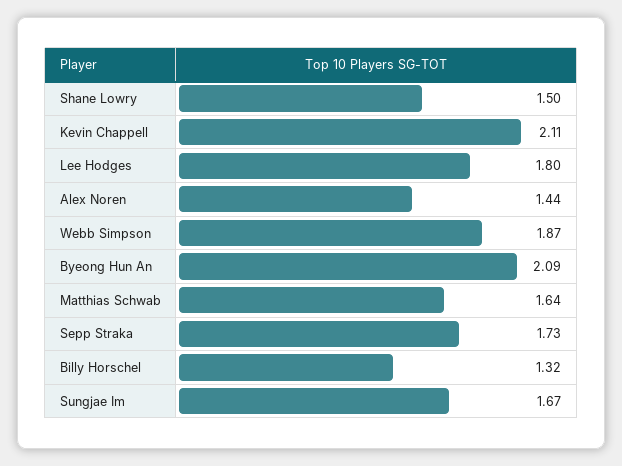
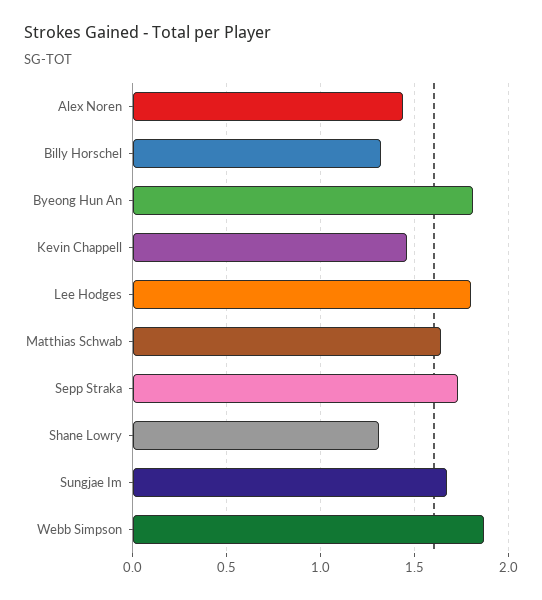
  {
-   "Shane Lowry": 1.5,
+   "Shane Lowry": 1.3,
-   "Kevin Chappell": 2.11,
+   "Kevin Chappell": 1.45,
    "Lee Hodges": 1.8,
    "Alex Noren": 1.44,
    "Webb Simpson": 1.87,
-   "Byeong Hun An": 2.09,
+   "Byeong Hun An": 1.8,
    "Matthias Schwab": 1.64,
    "Sepp Straka": 1.73,
    "Billy Horschel": 1.32,
    "Sungjae Im": 1.67
  }

